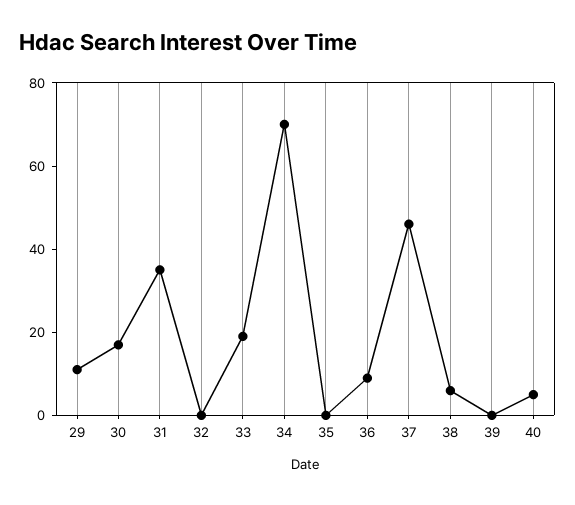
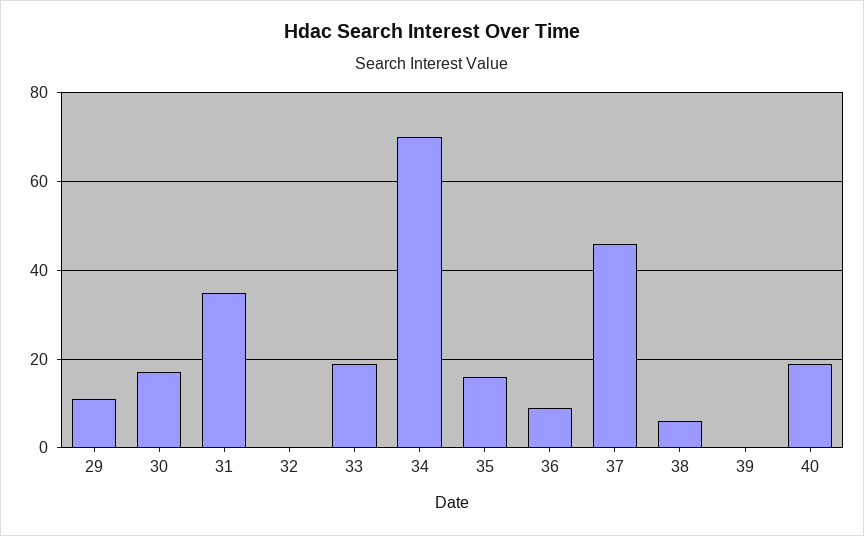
  {
    "29": 10,
    "30": 15,
    "31": 35,
    "32": 0,
    "33": 20,
    "34": 70,
-   "35": 0,
+   "35": 15,
    "36": 10,
    "37": 45,
    "38": 5,
    "39": 0,
-   "40": 5
+   "40": 20
  }

